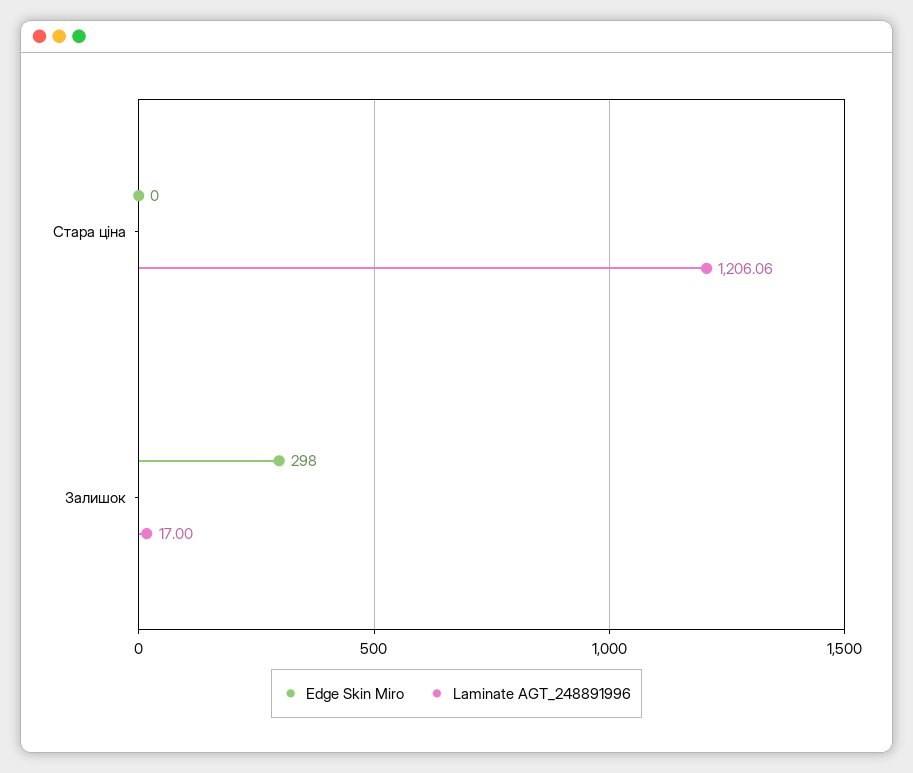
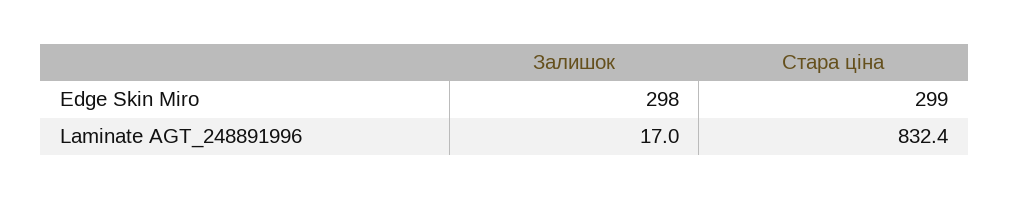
  {
    "Edge Skin Miro": {
-     "Стара ціна": 0,
+     "Стара ціна": 299,
      "Залишок": 298
    },
    "Laminate AGT_248891996": {
-     "Стара ціна": 1206.06,
+     "Стара ціна": 832.4,
      "Залишок": 17
    }
  }

